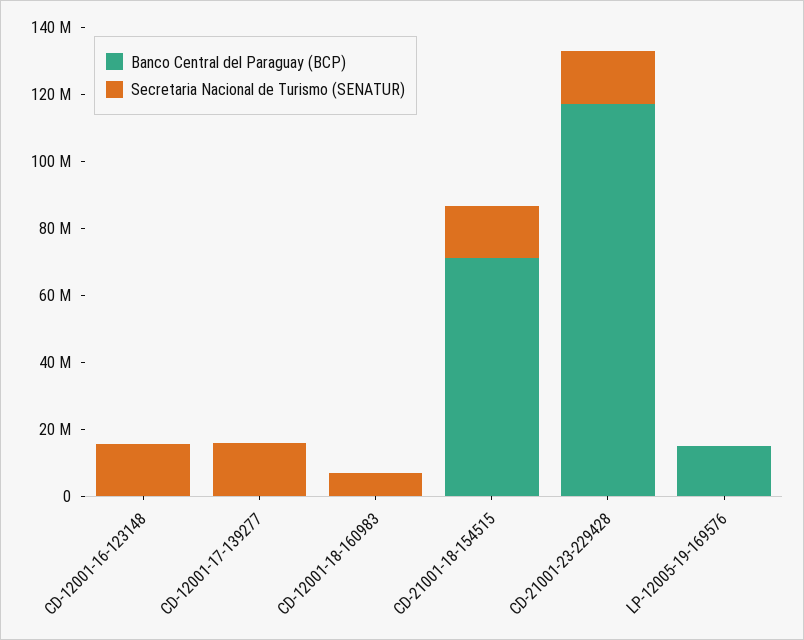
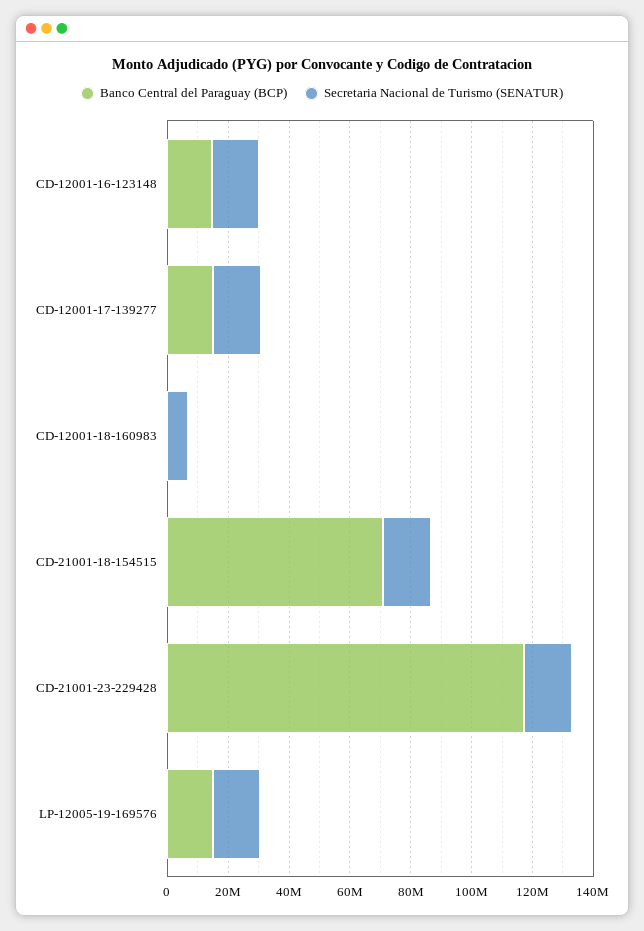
  {
    "Banco Central del Paraguay (BCP)": {
-     "CD-12001-16-123148": 0,
+     "CD-12001-16-123148": 15000000,
-     "CD-12001-17-139277": 0,
+     "CD-12001-17-139277": 15000000,
      "CD-12001-18-160983": 0,
      "CD-21001-18-154515": 70000000,
      "CD-21001-23-229428": 115000000,
      "LP-12005-19-169576": 15000000
    },
    "Secretaria Nacional de Turismo (SENATUR)": {
      "CD-12001-16-123148": 15000000,
      "CD-12001-17-139277": 15000000,
      "CD-12001-18-160983": 5000000,
      "CD-21001-18-154515": 15000000,
      "CD-21001-23-229428": 15000000,
-     "LP-12005-19-169576": 0
+     "LP-12005-19-169576": 15000000
    }
  }

